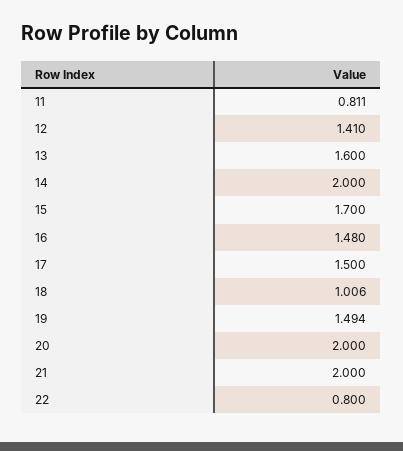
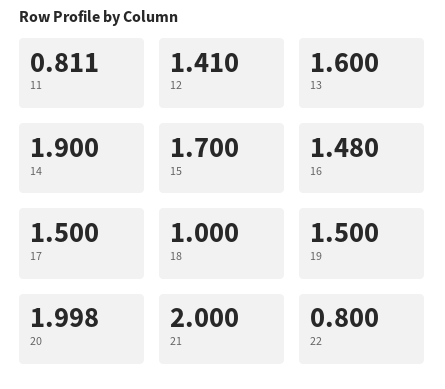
  {
    "11": 0.811,
    "12": 1.41,
    "13": 1.6,
-   "14": 2,
+   "14": 1.9,
    "15": 1.7,
    "16": 1.48,
    "17": 1.5,
-   "18": 1.006,
+   "18": 1,
-   "19": 1.494,
+   "19": 1.5,
-   "20": 2,
+   "20": 1.998,
    "21": 2,
    "22": 0.8
  }

